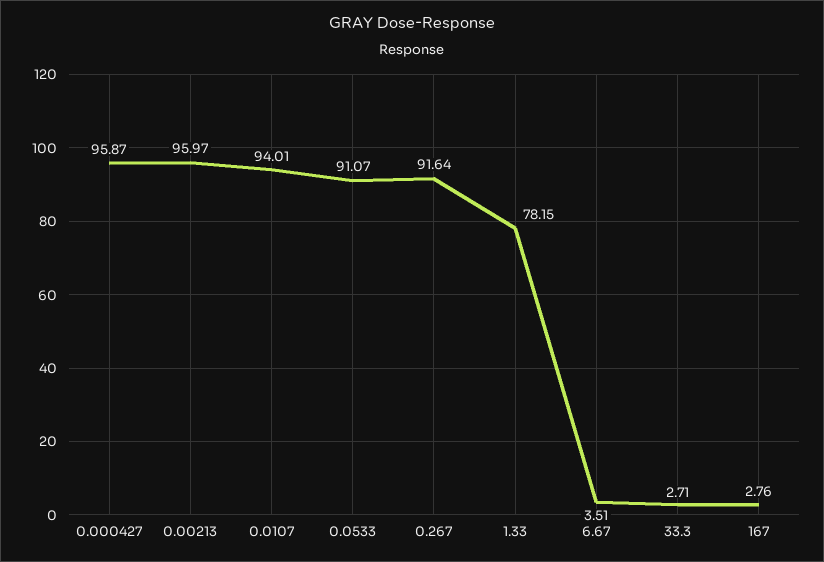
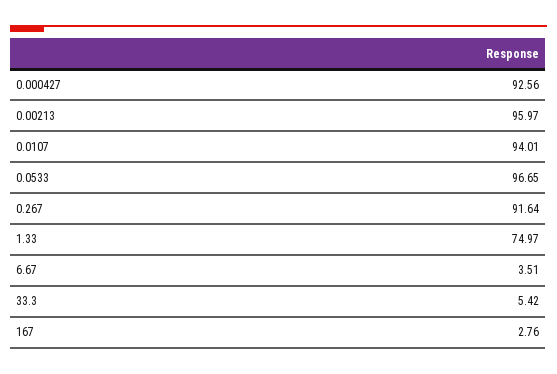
  {
-   "0.000427": 95.87,
+   "0.000427": 92.56,
    "0.00213": 95.97,
    "0.0107": 94.01,
-   "0.0533": 91.07,
+   "0.0533": 96.65,
    "0.267": 91.64,
-   "1.33": 78.15,
+   "1.33": 74.97,
    "6.67": 3.51,
-   "33.3": 2.71,
+   "33.3": 5.42,
    "167": 2.76
  }

